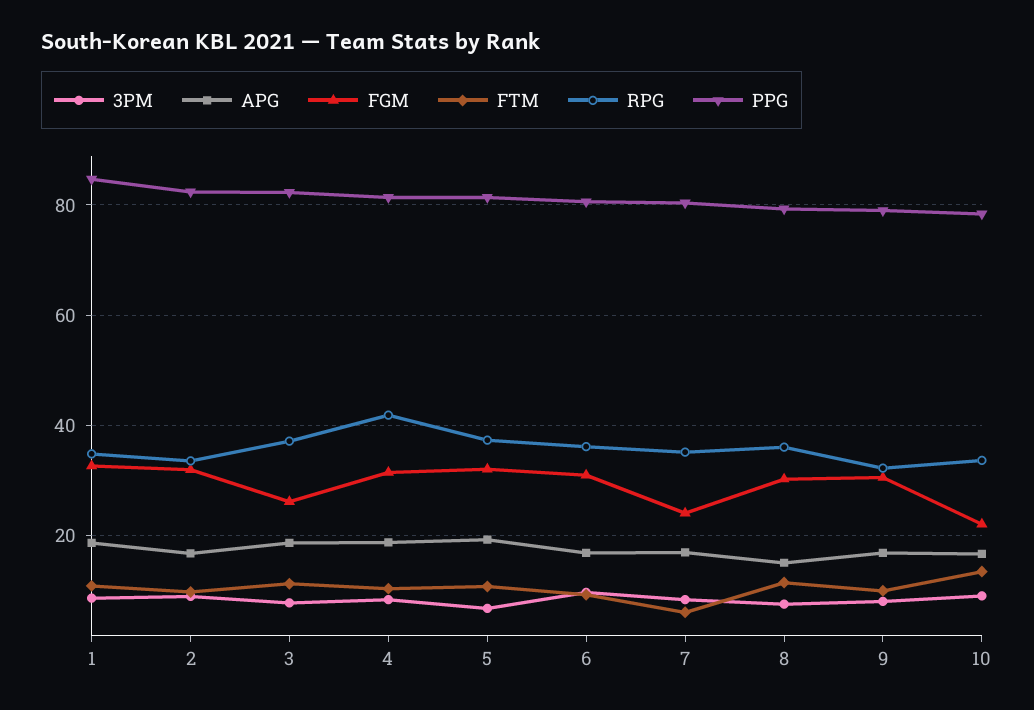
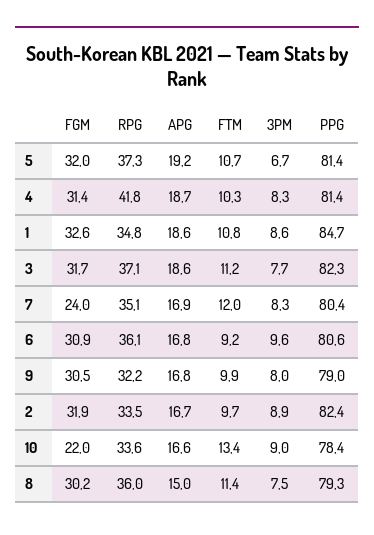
  {
    "3PM": {
      "1": 8.6,
      "2": 8.9,
      "3": 7.7,
      "4": 8.3,
      "5": 6.7,
      "6": 9.6,
      "7": 8.3,
      "8": 7.5,
      "9": 8,
      "10": 9
    },
    "APG": {
      "1": 18.6,
      "2": 16.7,
      "3": 18.6,
      "4": 18.7,
      "5": 19.2,
      "6": 16.8,
      "7": 16.9,
      "8": 15,
      "9": 16.8,
      "10": 16.6
    },
    "FGM": {
      "1": 32.6,
      "2": 31.9,
-     "3": 26,
+     "3": 31.7,
      "4": 31.4,
      "5": 32,
      "6": 30.9,
      "7": 24,
      "8": 30.2,
      "9": 30.5,
      "10": 22
    },
    "FTM": {
      "1": 10.8,
      "2": 9.7,
      "3": 11.2,
      "4": 10.3,
      "5": 10.7,
      "6": 9.2,
-     "7": 6,
+     "7": 12,
      "8": 11.4,
      "9": 9.9,
      "10": 13.4
    },
    "RPG": {
      "1": 34.8,
      "2": 33.5,
      "3": 37.1,
      "4": 41.8,
      "5": 37.3,
      "6": 36.1,
      "7": 35.1,
      "8": 36,
      "9": 32.2,
      "10": 33.6
    },
    "PPG": {
      "1": 84.7,
      "2": 82.4,
      "3": 82.3,
      "4": 81.4,
      "5": 81.4,
      "6": 80.6,
      "7": 80.4,
      "8": 79.3,
      "9": 79,
      "10": 78.4
    }
  }

